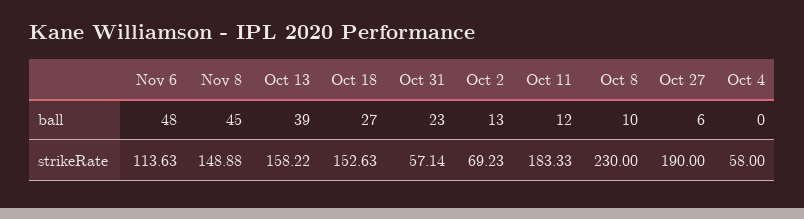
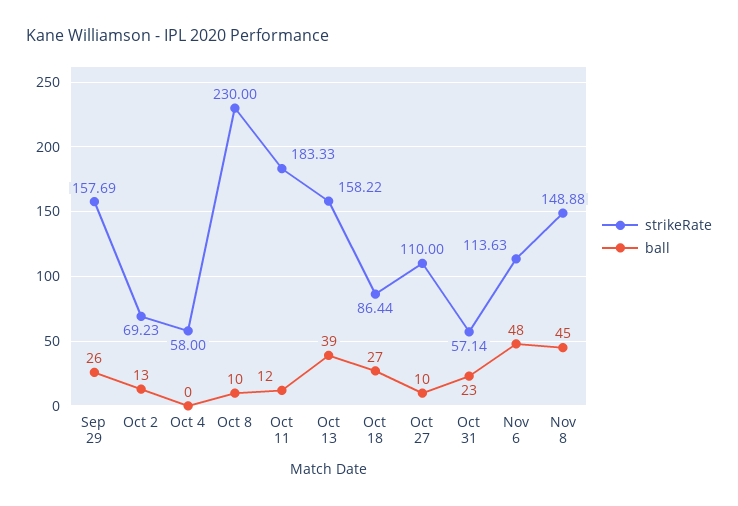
  {
    "ball": {
      "Nov 6": 48,
      "Nov 8": 45,
      "Oct 13": 39,
      "Oct 18": 27,
      "Oct 31": 23,
      "Oct 2": 13,
      "Oct 11": 12,
      "Oct 8": 10,
-     "Oct 27": 6,
+     "Oct 27": 10,
-     "Oct 4": 0
+     "Oct 4": 0,
+     "Sep 29": 26
    },
    "strikeRate": {
      "Nov 6": 113.63,
      "Nov 8": 148.88,
      "Oct 13": 158.22,
-     "Oct 18": 152.63,
+     "Oct 18": 86.44,
      "Oct 31": 57.14,
      "Oct 2": 69.23,
      "Oct 11": 183.33,
      "Oct 8": 230,
-     "Oct 27": 190,
+     "Oct 27": 110,
-     "Oct 4": 58
+     "Oct 4": 58,
+     "Sep 29": 157.69
    }
  }

